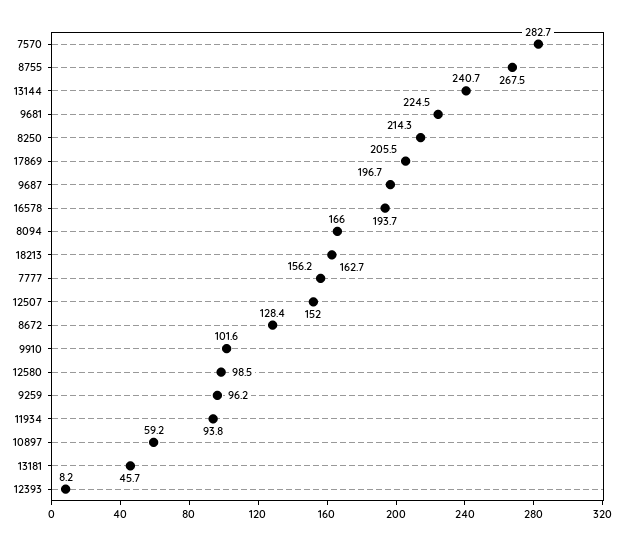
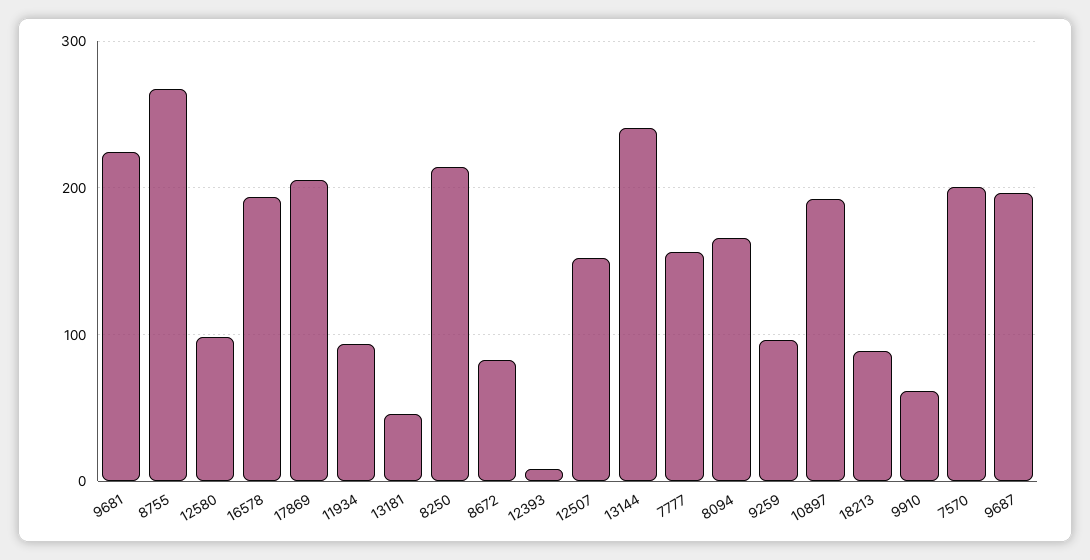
  {
-   "7570": 282.7,
+   "7570": 200,
    "8755": 267.5,
    "13144": 240.7,
    "9681": 224.5,
    "8250": 214.3,
    "17869": 205.5,
    "9687": 196.7,
    "16578": 193.7,
    "8094": 166,
-   "18213": 162.7,
+   "18213": 90,
    "7777": 156.2,
    "12507": 152,
-   "8672": 128.4,
+   "8672": 80,
-   "9910": 101.6,
+   "9910": 60,
    "12580": 98.5,
    "9259": 96.2,
    "11934": 93.8,
-   "10897": 59.2,
+   "10897": 190,
    "13181": 45.7,
    "12393": 8.2
  }

